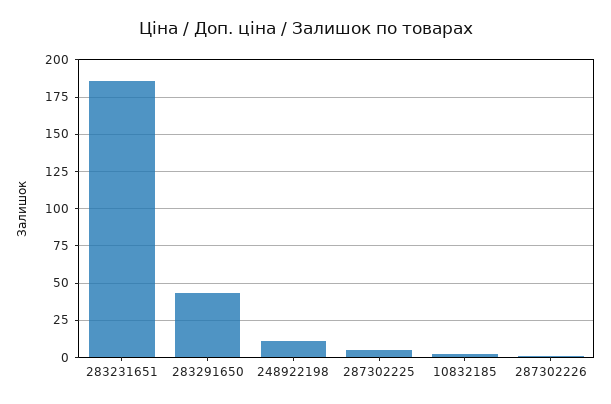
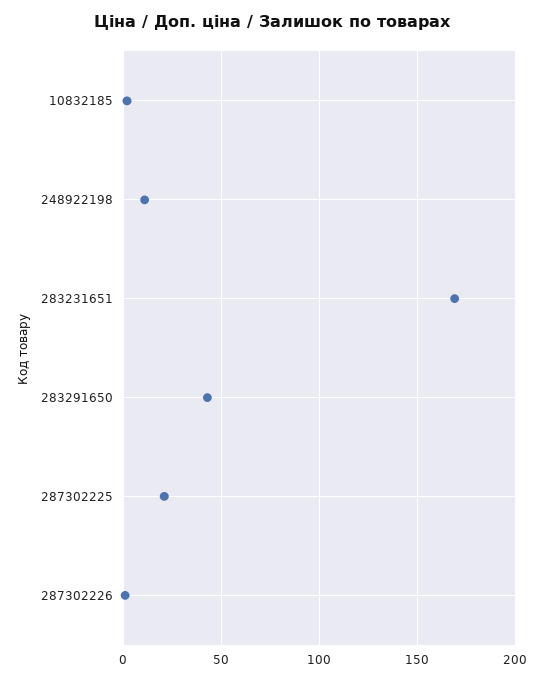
  {
-   "283231651": 185,
+   "283231651": 170,
    "283291650": 45,
    "248922198": 10,
-   "287302225": 5,
+   "287302225": 20,
    "10832185": 0,
    "287302226": 0
  }

